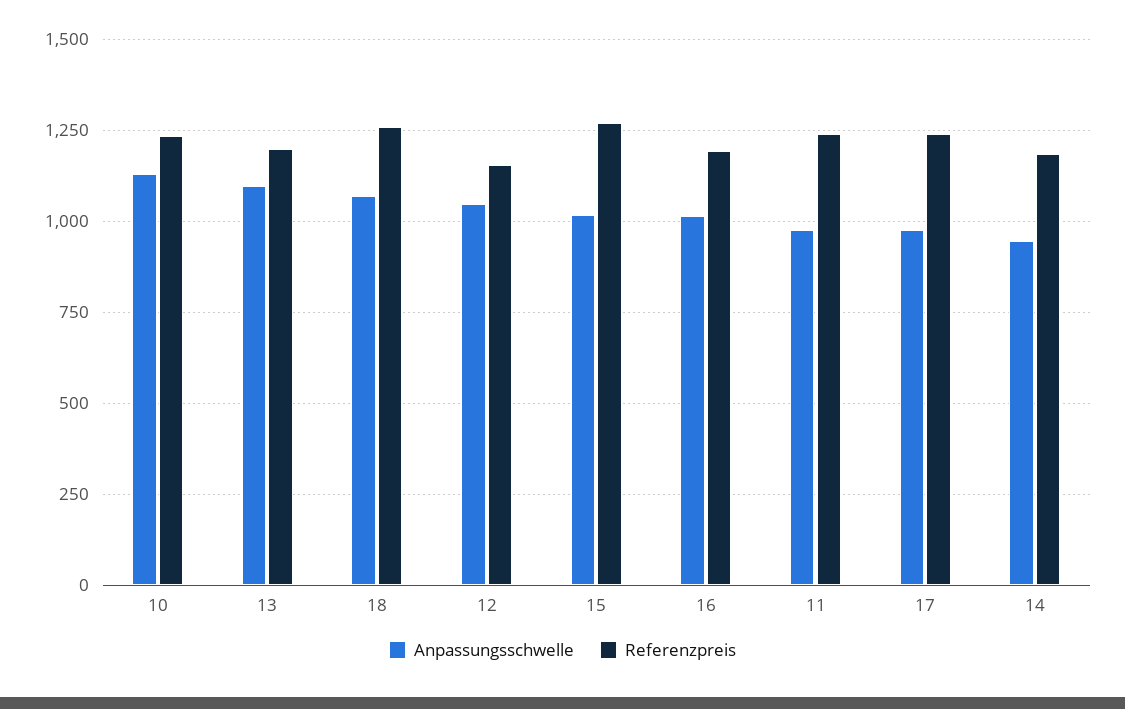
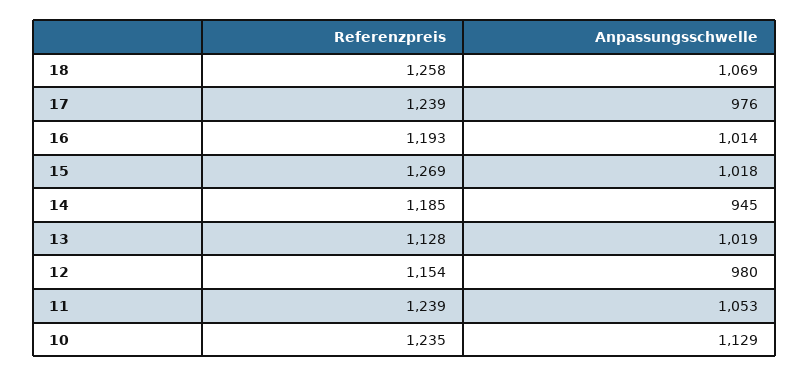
  {
    "Anpassungsschwelle": {
      "10": 1129,
-     "13": 1100,
+     "13": 1019,
      "18": 1069,
-     "12": 1050,
+     "12": 980,
      "15": 1018,
      "16": 1014,
-     "11": 975,
+     "11": 1053,
      "17": 976,
      "14": 945
    },
    "Referenzpreis": {
      "10": 1235,
-     "13": 1200,
+     "13": 1128,
      "18": 1258,
      "12": 1154,
      "15": 1269,
      "16": 1193,
      "11": 1239,
      "17": 1239,
      "14": 1185
    }
  }

